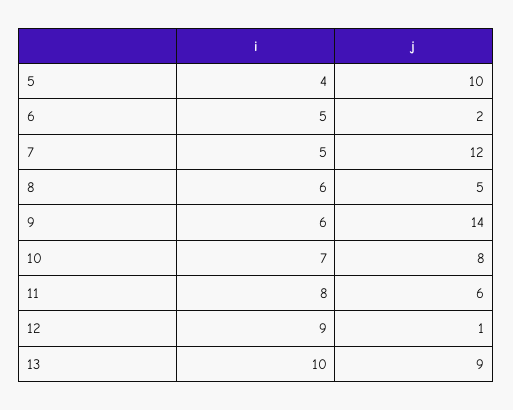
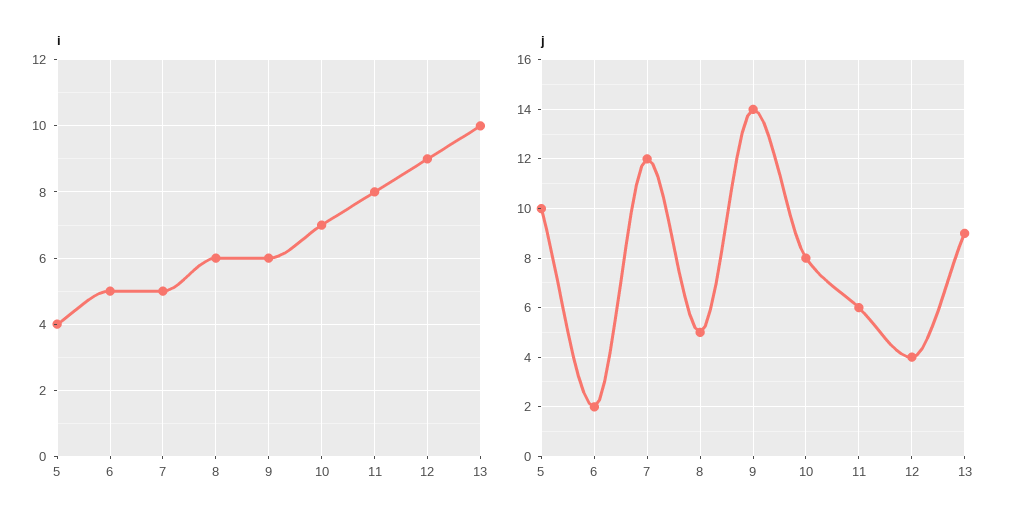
  {
    "i": {
      "5": 4,
      "6": 5,
      "7": 5,
      "8": 6,
      "9": 6,
      "10": 7,
      "11": 8,
      "12": 9,
      "13": 10
    },
    "j": {
      "5": 10,
      "6": 2,
      "7": 12,
      "8": 5,
      "9": 14,
      "10": 8,
      "11": 6,
-     "12": 1,
+     "12": 4,
      "13": 9
    }
  }

